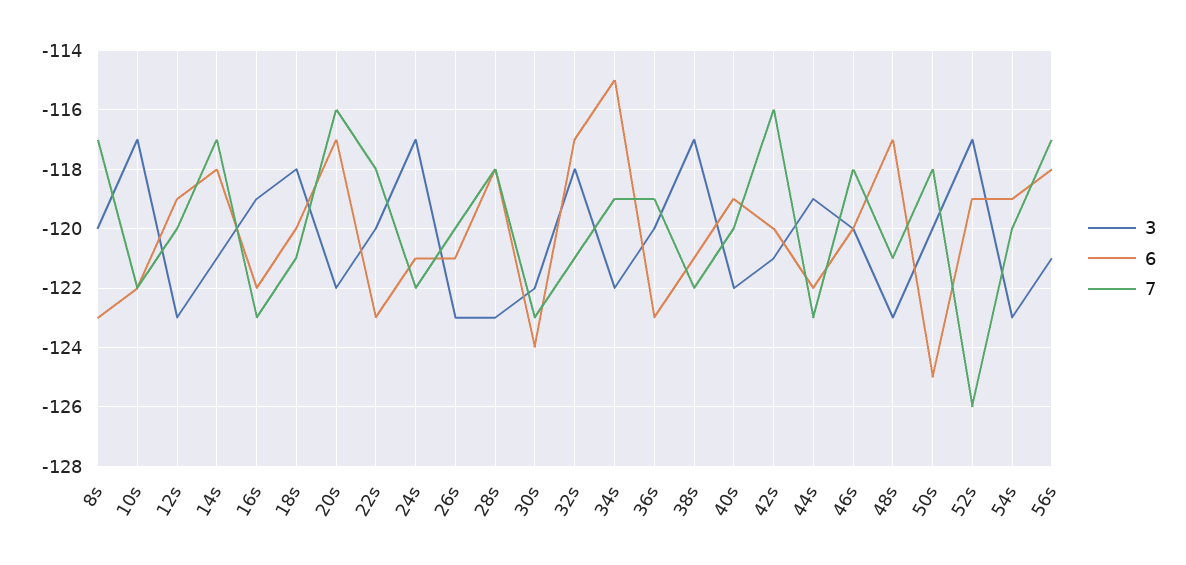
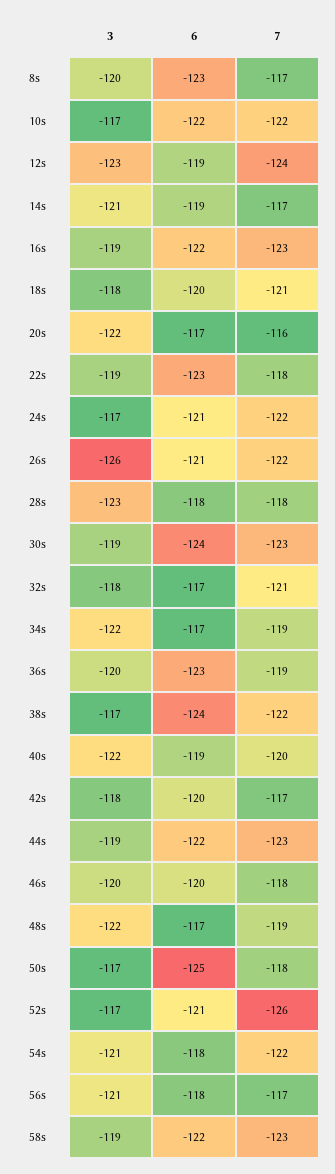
  {
    "3": {
      "8s": -120,
      "10s": -117,
      "12s": -123,
      "14s": -121,
      "16s": -119,
      "18s": -118,
      "20s": -122,
-     "22s": -120,
+     "22s": -119,
      "24s": -117,
-     "26s": -123,
+     "26s": -126,
      "28s": -123,
-     "30s": -122,
+     "30s": -119,
      "32s": -118,
      "34s": -122,
      "36s": -120,
      "38s": -117,
      "40s": -122,
-     "42s": -121,
+     "42s": -118,
      "44s": -119,
      "46s": -120,
-     "48s": -123,
+     "48s": -122,
-     "50s": -120,
+     "50s": -117,
      "52s": -117,
-     "54s": -123,
+     "54s": -121,
-     "56s": -121
+     "56s": -121,
+     "58s": -119
    },
    "6": {
      "8s": -123,
      "10s": -122,
      "12s": -119,
-     "14s": -118,
+     "14s": -119,
      "16s": -122,
      "18s": -120,
      "20s": -117,
      "22s": -123,
      "24s": -121,
      "26s": -121,
      "28s": -118,
      "30s": -124,
      "32s": -117,
-     "34s": -115,
+     "34s": -117,
      "36s": -123,
-     "38s": -121,
+     "38s": -124,
      "40s": -119,
      "42s": -120,
      "44s": -122,
      "46s": -120,
      "48s": -117,
      "50s": -125,
-     "52s": -119,
+     "52s": -121,
-     "54s": -119,
+     "54s": -118,
-     "56s": -118
+     "56s": -118,
+     "58s": -122
    },
    "7": {
      "8s": -117,
      "10s": -122,
-     "12s": -120,
+     "12s": -124,
      "14s": -117,
      "16s": -123,
      "18s": -121,
      "20s": -116,
      "22s": -118,
      "24s": -122,
-     "26s": -120,
+     "26s": -122,
      "28s": -118,
      "30s": -123,
      "32s": -121,
      "34s": -119,
      "36s": -119,
      "38s": -122,
      "40s": -120,
-     "42s": -116,
+     "42s": -117,
      "44s": -123,
      "46s": -118,
-     "48s": -121,
+     "48s": -119,
      "50s": -118,
      "52s": -126,
-     "54s": -120,
+     "54s": -122,
-     "56s": -117
+     "56s": -117,
+     "58s": -123
    }
  }

